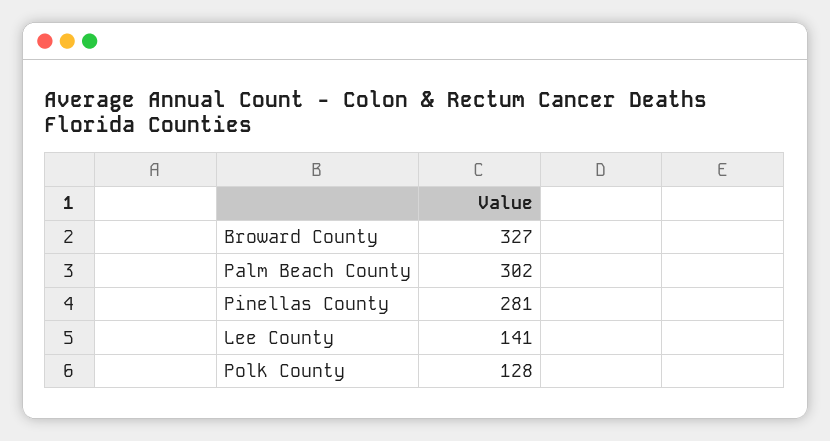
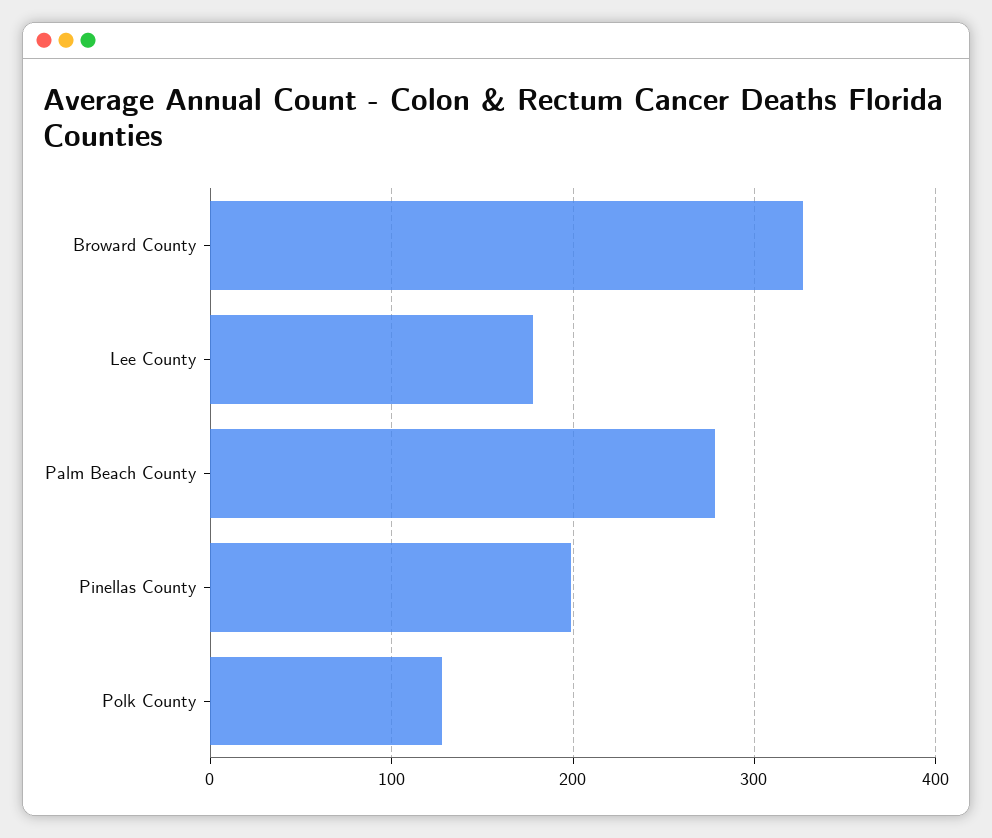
  {
    "Broward County": 327,
-   "Palm Beach County": 302,
+   "Palm Beach County": 280,
-   "Pinellas County": 281,
+   "Pinellas County": 200,
-   "Lee County": 141,
+   "Lee County": 180,
    "Polk County": 128
  }

